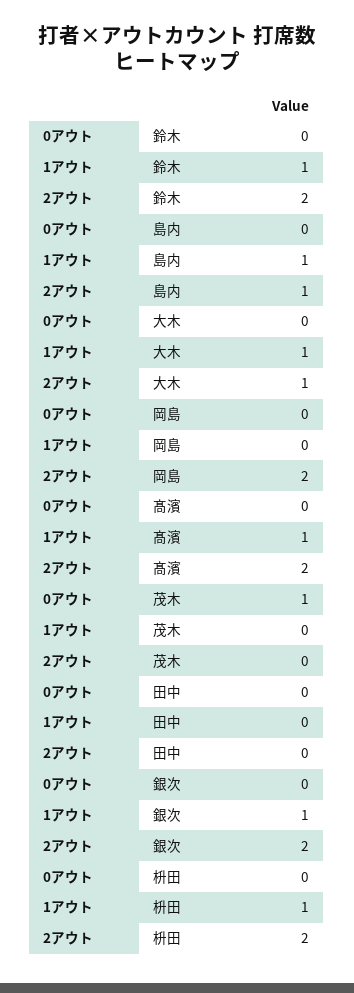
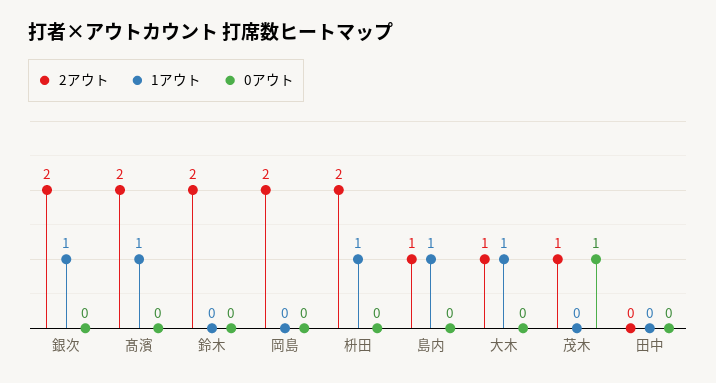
  {
    "0アウト": {
      "鈴木": 0,
      "島内": 0,
      "大木": 0,
      "岡島": 0,
      "髙濱": 0,
      "茂木": 1,
      "田中": 0,
      "銀次": 0,
      "枡田": 0
    },
    "1アウト": {
-     "鈴木": 1,
+     "鈴木": 0,
      "島内": 1,
      "大木": 1,
      "岡島": 0,
      "髙濱": 1,
      "茂木": 0,
      "田中": 0,
      "銀次": 1,
      "枡田": 1
    },
    "2アウト": {
      "鈴木": 2,
      "島内": 1,
      "大木": 1,
      "岡島": 2,
      "髙濱": 2,
-     "茂木": 0,
+     "茂木": 1,
      "田中": 0,
      "銀次": 2,
      "枡田": 2
    }
  }

